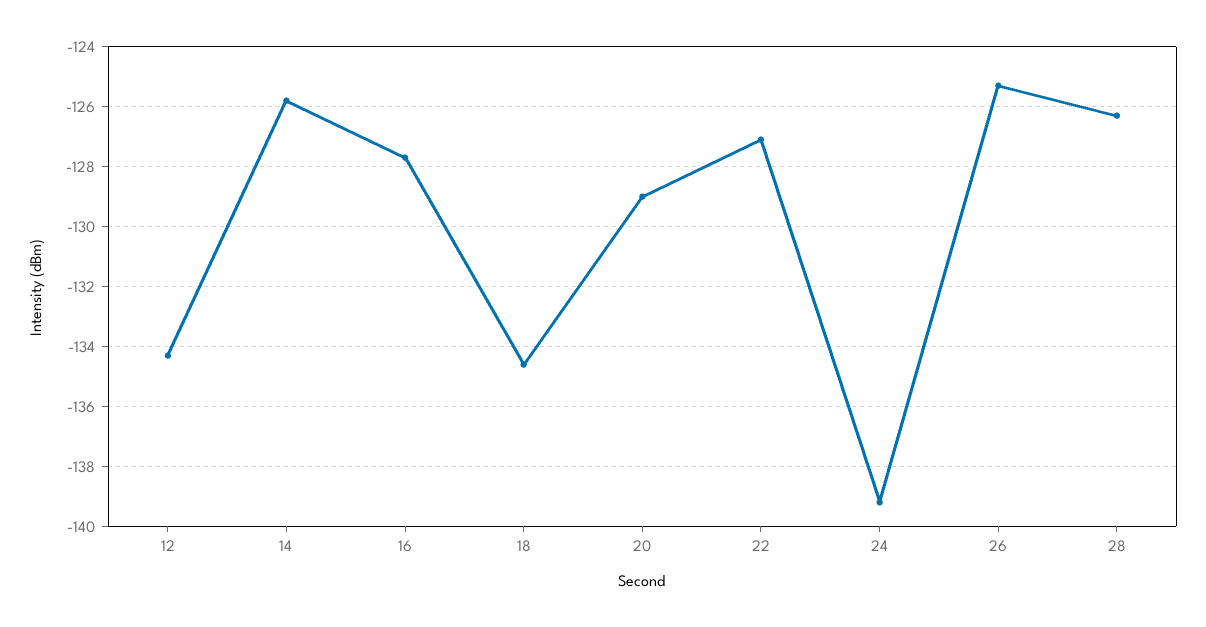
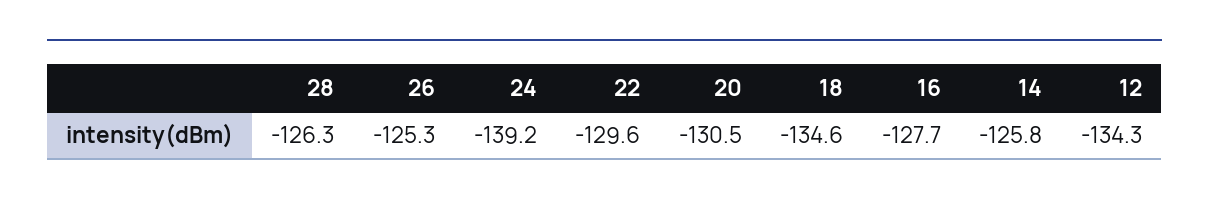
  {
    "12": -134.3,
    "14": -125.8,
    "16": -127.7,
    "18": -134.6,
-   "20": -129,
+   "20": -130.5,
-   "22": -127,
+   "22": -129.6,
    "24": -139.2,
    "26": -125.3,
    "28": -126.3
  }

